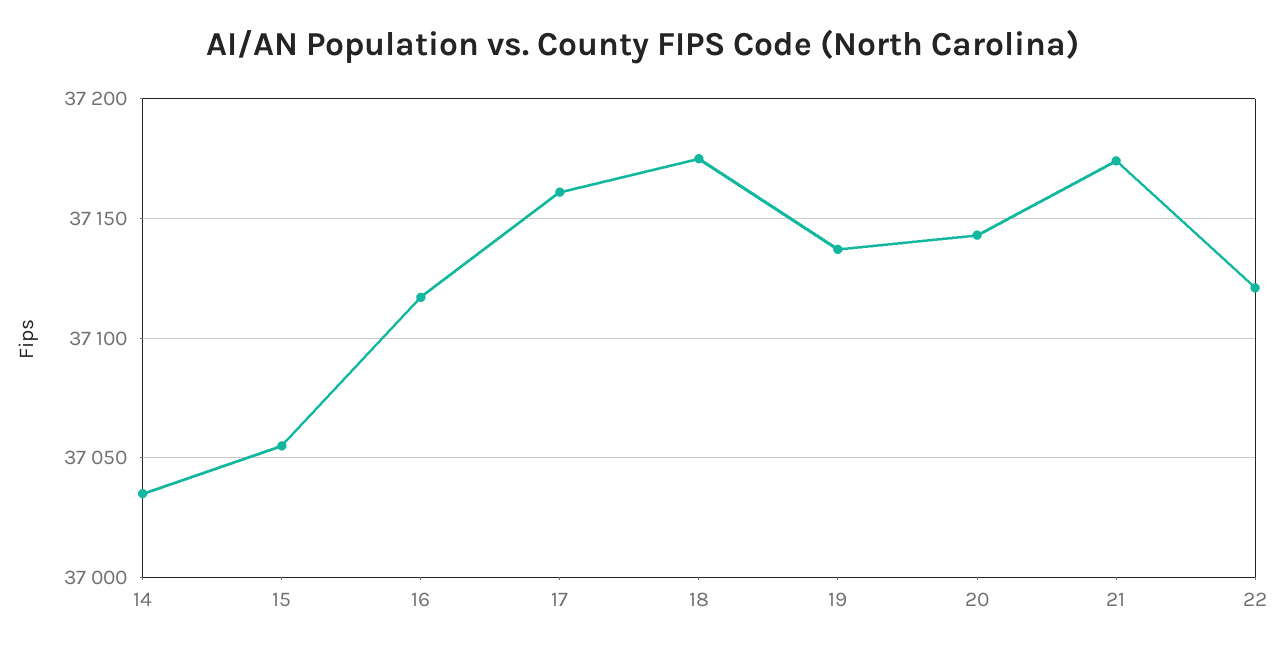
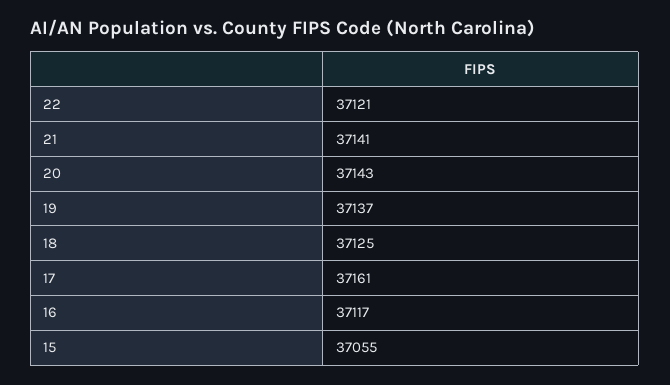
  {
-   "14": 37035,
    "15": 37055,
    "16": 37117,
    "17": 37161,
-   "18": 37175,
+   "18": 37125,
    "19": 37137,
    "20": 37143,
-   "21": 37175,
+   "21": 37141,
    "22": 37121
  }

